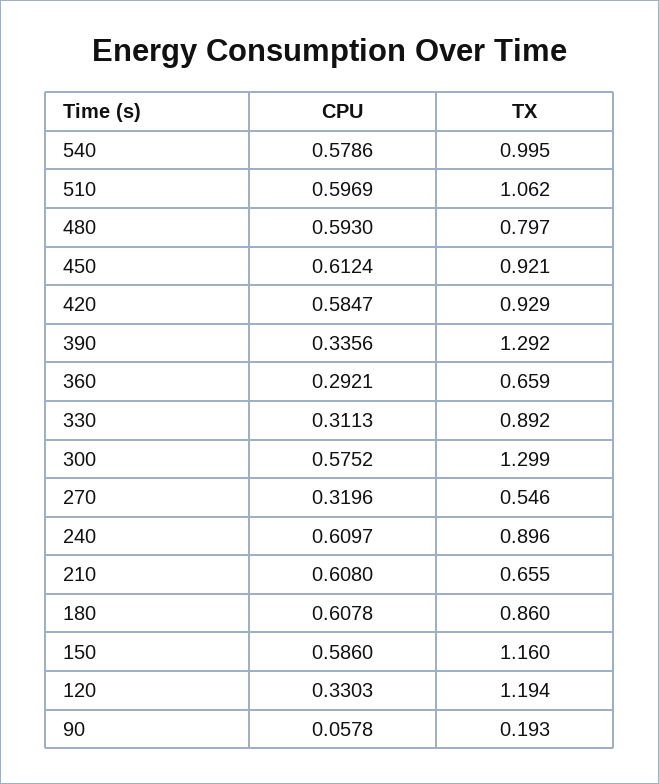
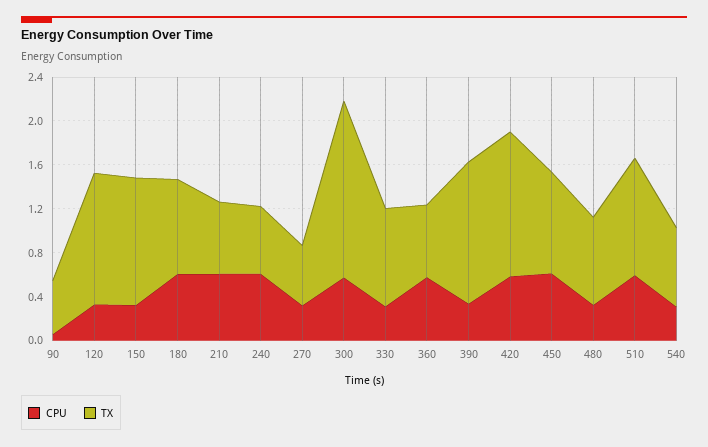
  {
    "CPU": {
-     "540": 0.5786,
+     "540": 0.3,
      "510": 0.5969,
-     "480": 0.593,
+     "480": 0.3,
      "450": 0.6124,
      "420": 0.5847,
      "390": 0.3356,
-     "360": 0.2921,
+     "360": 0.6,
      "330": 0.3113,
      "300": 0.5752,
      "270": 0.3196,
      "240": 0.6097,
      "210": 0.608,
      "180": 0.6078,
-     "150": 0.586,
+     "150": 0.3,
      "120": 0.3303,
      "90": 0.0578
    },
    "TX": {
-     "540": 0.995,
+     "540": 0.7,
      "510": 1.062,
      "480": 0.797,
      "450": 0.921,
-     "420": 0.929,
+     "420": 1.3,
      "390": 1.292,
      "360": 0.659,
      "330": 0.892,
-     "300": 1.299,
+     "300": 1.6,
      "270": 0.546,
-     "240": 0.896,
+     "240": 0.6,
      "210": 0.655,
      "180": 0.86,
      "150": 1.16,
      "120": 1.194,
-     "90": 0.193
+     "90": 0.5
    }
  }

